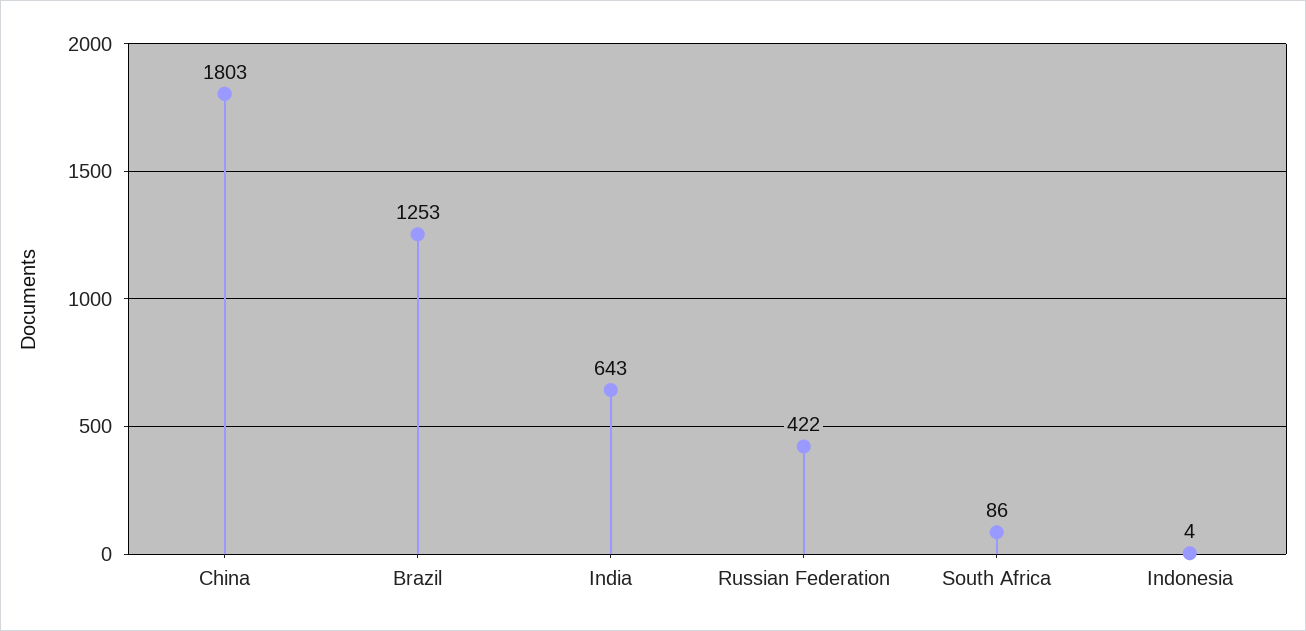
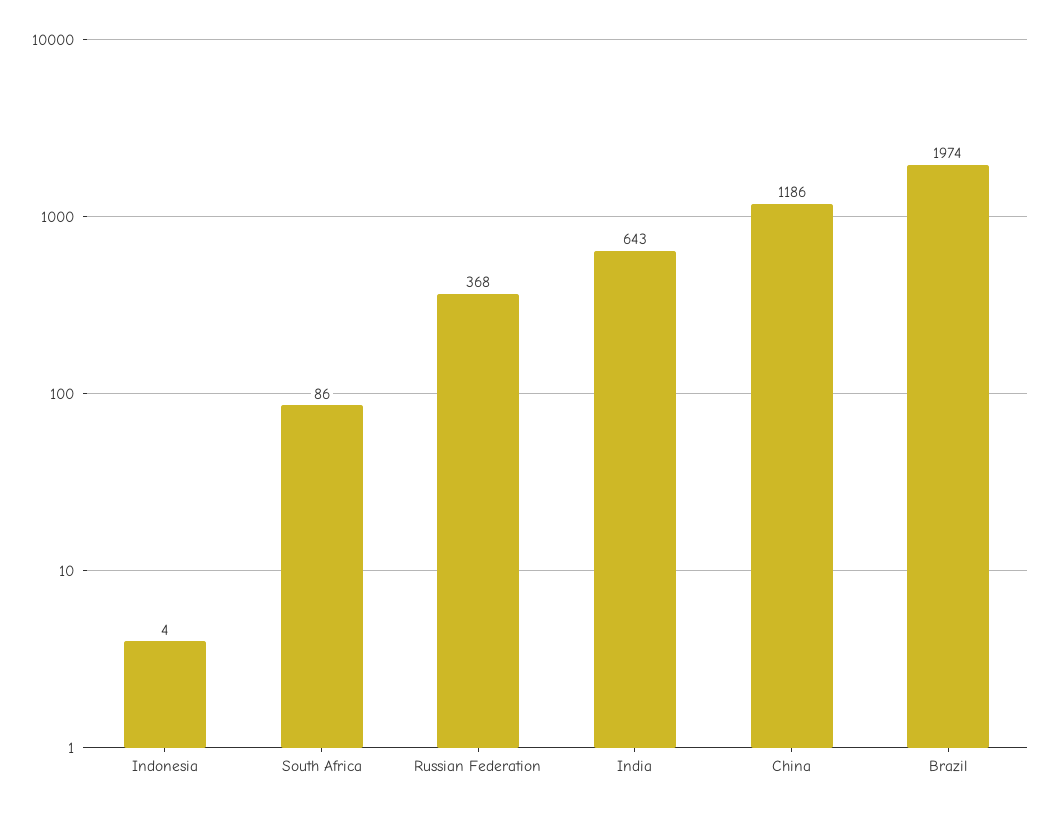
  {
-   "China": 1803,
+   "China": 1186,
-   "Brazil": 1253,
+   "Brazil": 1974,
    "India": 643,
-   "Russian Federation": 422,
+   "Russian Federation": 368,
    "South Africa": 86,
    "Indonesia": 4
  }

